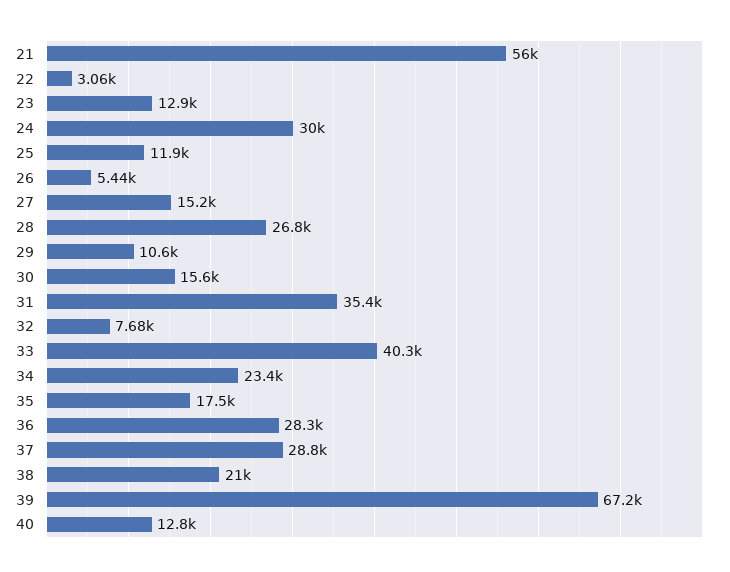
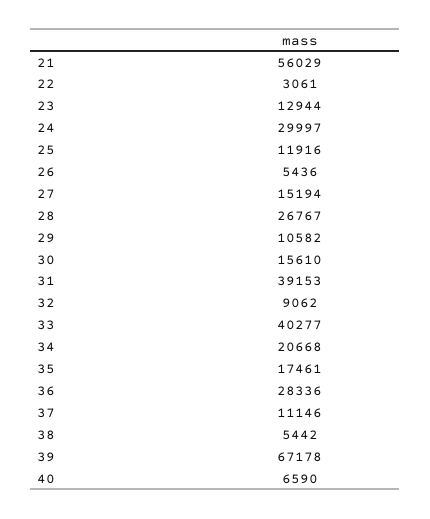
  {
    "21": 56029,
    "22": 3061,
    "23": 12944,
    "24": 29997,
    "25": 11916,
    "26": 5436,
    "27": 15194,
    "28": 26767,
    "29": 10582,
    "30": 15610,
-   "31": 35400,
+   "31": 39153,
-   "32": 7680,
+   "32": 9062,
    "33": 40277,
-   "34": 23400,
+   "34": 20668,
    "35": 17461,
    "36": 28336,
-   "37": 28800,
+   "37": 11146,
-   "38": 21000,
+   "38": 5442,
    "39": 67178,
-   "40": 12800
+   "40": 6590
  }

